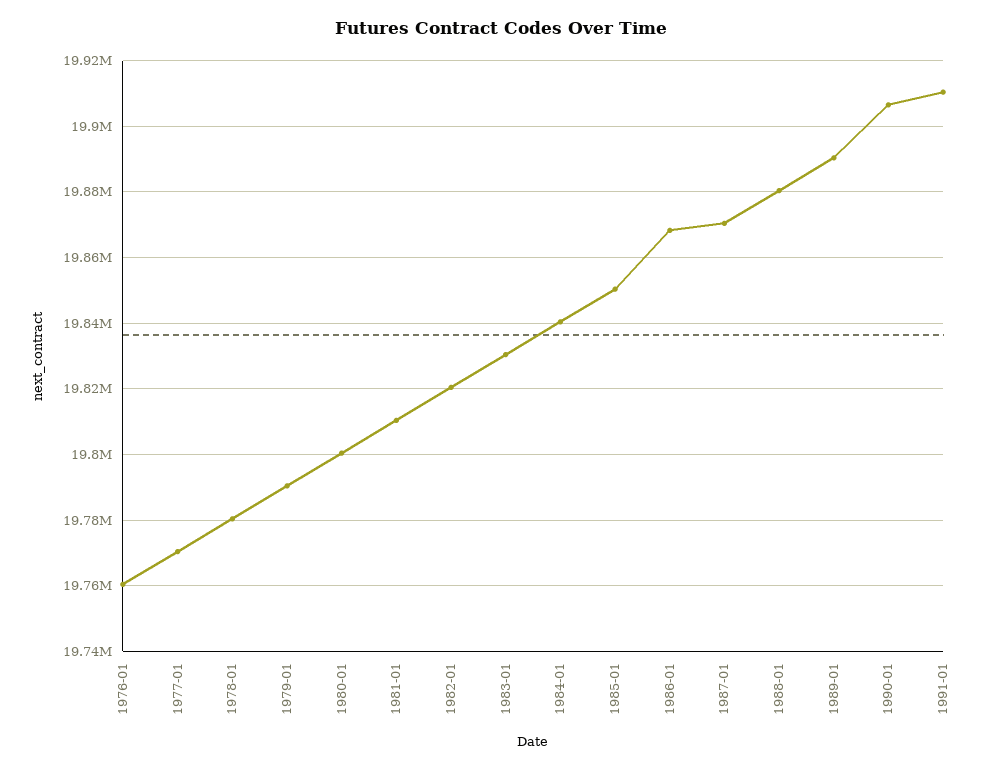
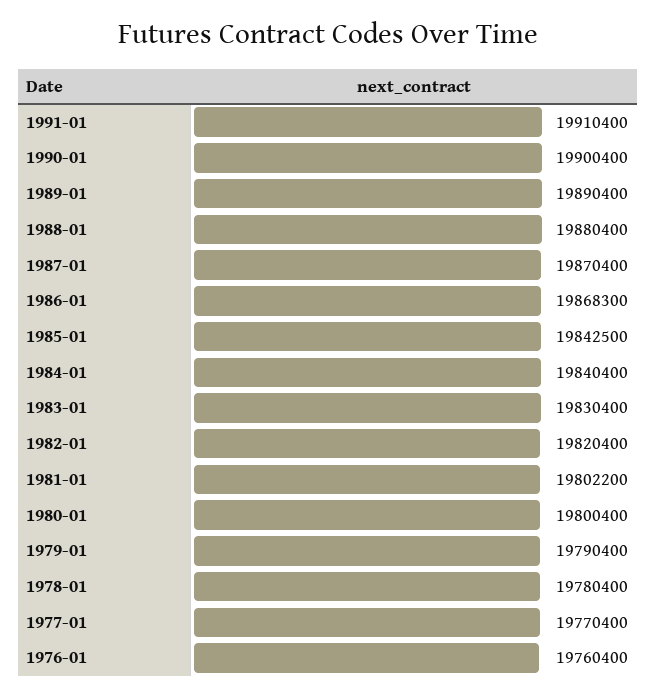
  {
    "1976-01": 19760400,
    "1977-01": 19770400,
    "1978-01": 19780400,
    "1979-01": 19790400,
    "1980-01": 19800400,
-   "1981-01": 19810000,
+   "1981-01": 19802200,
    "1982-01": 19820400,
    "1983-01": 19830400,
    "1984-01": 19840400,
-   "1985-01": 19850000,
+   "1985-01": 19842500,
    "1986-01": 19868300,
    "1987-01": 19870400,
    "1988-01": 19880400,
    "1989-01": 19890400,
-   "1990-01": 19906000,
+   "1990-01": 19900400,
    "1991-01": 19910400
  }

